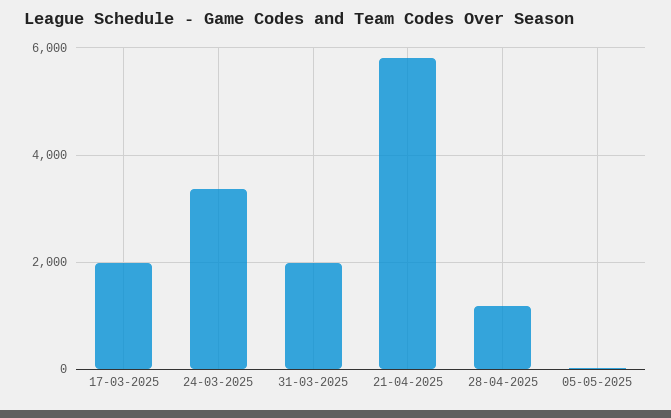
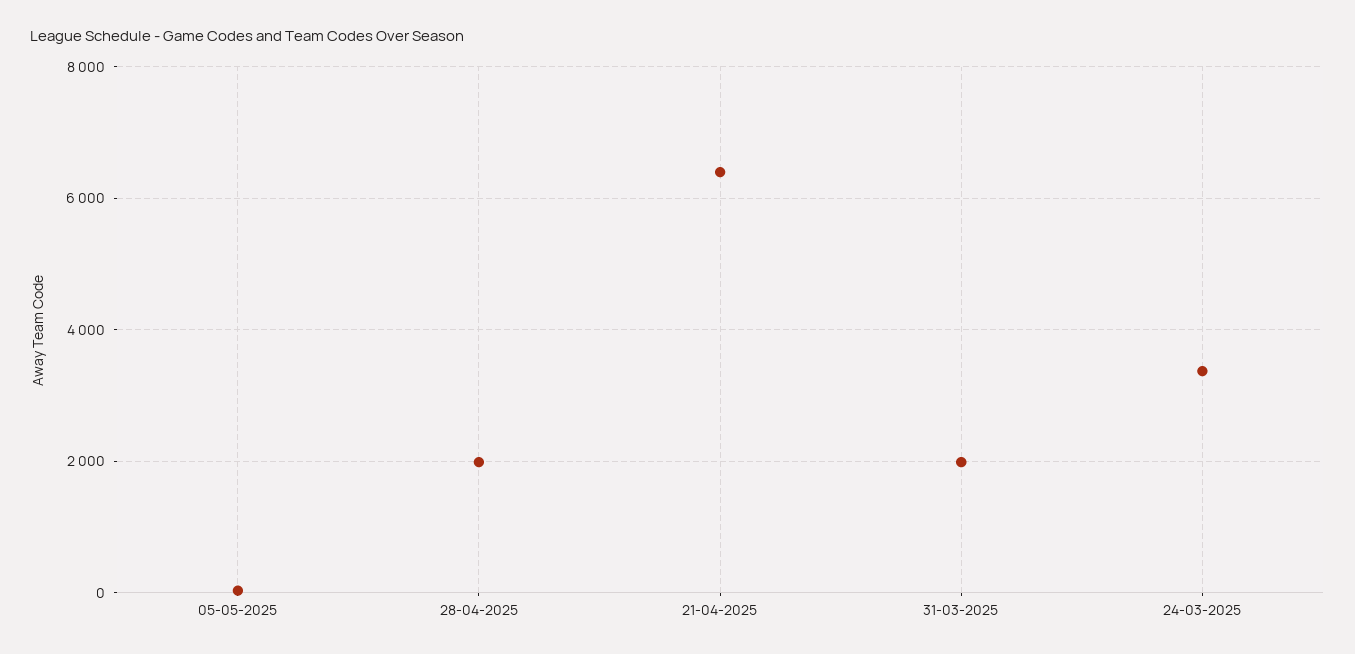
  {
-   "17-03-2025": 2000,
    "24-03-2025": 3400,
    "31-03-2025": 2000,
-   "21-04-2025": 5800,
+   "21-04-2025": 6400,
-   "28-04-2025": 1200,
+   "28-04-2025": 2000,
    "05-05-2025": 0
  }

